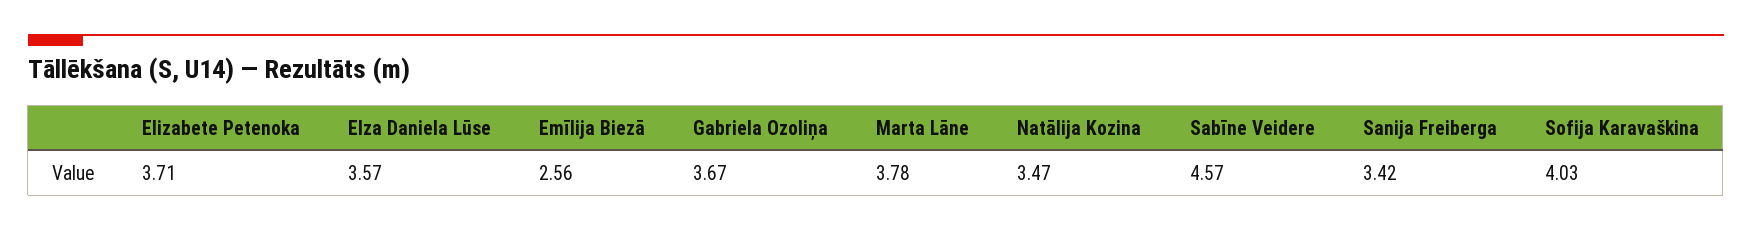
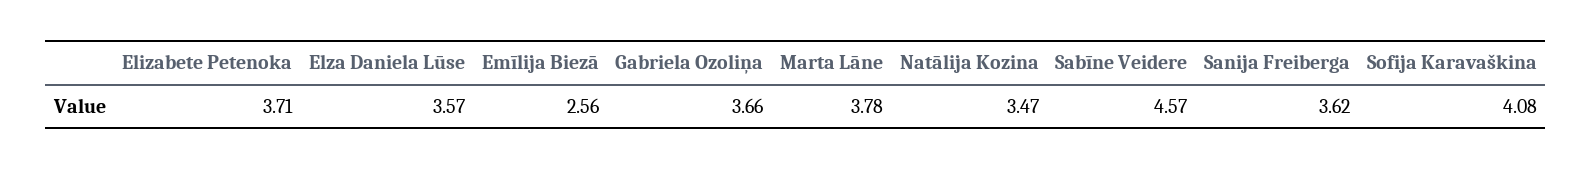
  {
    "Elizabete Petenoka": 3.71,
    "Elza Daniela Lūse": 3.57,
    "Emīlija Biezā": 2.56,
-   "Gabriela Ozoliņa": 3.67,
+   "Gabriela Ozoliņa": 3.66,
    "Marta Lāne": 3.78,
    "Natālija Kozina": 3.47,
    "Sabīne Veidere": 4.57,
-   "Sanija Freiberga": 3.42,
+   "Sanija Freiberga": 3.62,
-   "Sofija Karavaškina": 4.03
+   "Sofija Karavaškina": 4.08
  }

